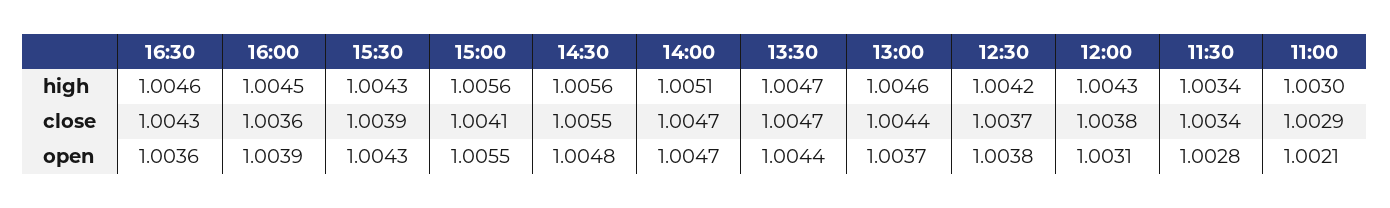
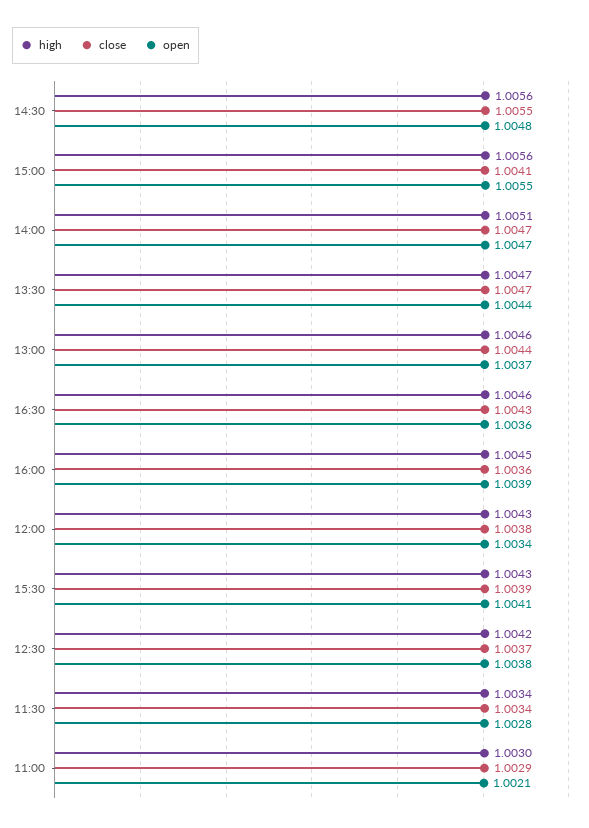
  {
    "high": {
      "16:30": 1.0046,
      "16:00": 1.0045,
      "15:30": 1.0043,
      "15:00": 1.0056,
      "14:30": 1.0056,
      "14:00": 1.0051,
      "13:30": 1.0047,
      "13:00": 1.0046,
      "12:30": 1.0042,
      "12:00": 1.0043,
      "11:30": 1.0034,
      "11:00": 1.003
    },
    "close": {
      "16:30": 1.0043,
      "16:00": 1.0036,
      "15:30": 1.0039,
      "15:00": 1.0041,
      "14:30": 1.0055,
      "14:00": 1.0047,
      "13:30": 1.0047,
      "13:00": 1.0044,
      "12:30": 1.0037,
      "12:00": 1.0038,
      "11:30": 1.0034,
      "11:00": 1.0029
    },
    "open": {
      "16:30": 1.0036,
      "16:00": 1.0039,
-     "15:30": 1.0043,
+     "15:30": 1.0041,
      "15:00": 1.0055,
      "14:30": 1.0048,
      "14:00": 1.0047,
      "13:30": 1.0044,
      "13:00": 1.0037,
      "12:30": 1.0038,
-     "12:00": 1.0031,
+     "12:00": 1.0034,
      "11:30": 1.0028,
      "11:00": 1.0021
    }
  }

